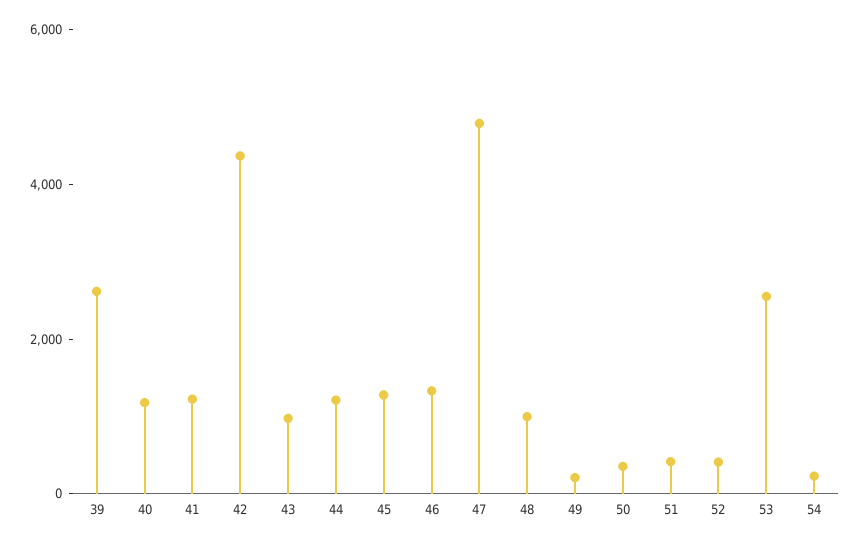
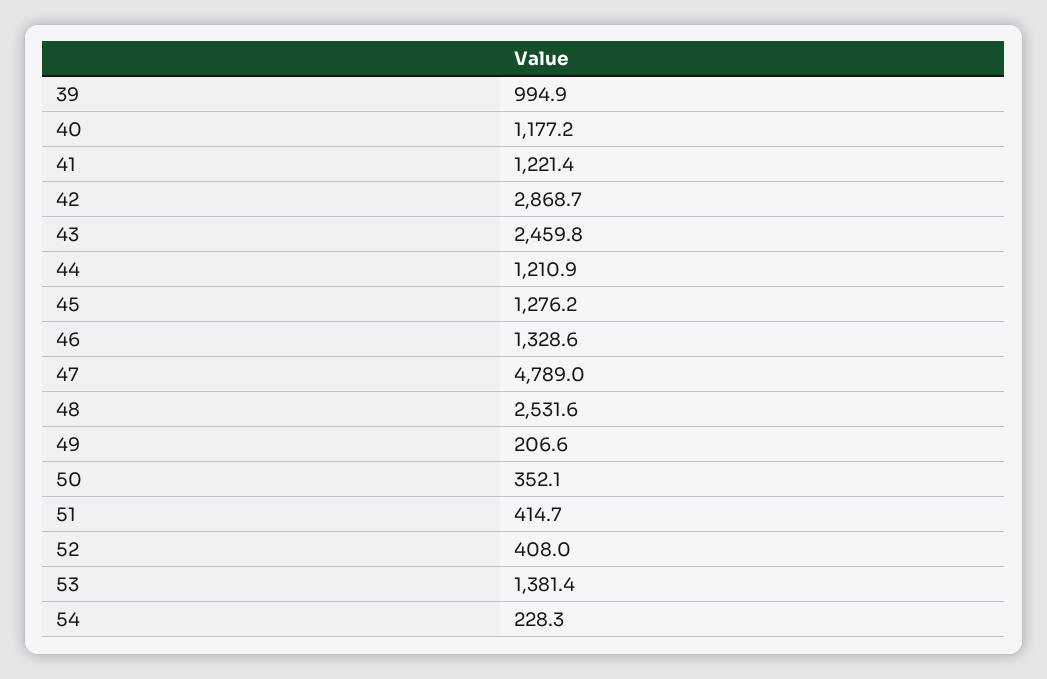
  {
-   "39": 2500,
+   "39": 994.9,
    "40": 1177.2,
    "41": 1221.4,
-   "42": 4500,
+   "42": 2868.7,
-   "43": 1000,
+   "43": 2459.8,
    "44": 1210.9,
    "45": 1276.2,
    "46": 1328.6,
    "47": 4789,
-   "48": 1000,
+   "48": 2531.6,
    "49": 206.6,
    "50": 352.1,
    "51": 414.7,
    "52": 408,
-   "53": 2500,
+   "53": 1381.4,
    "54": 228.3
  }

